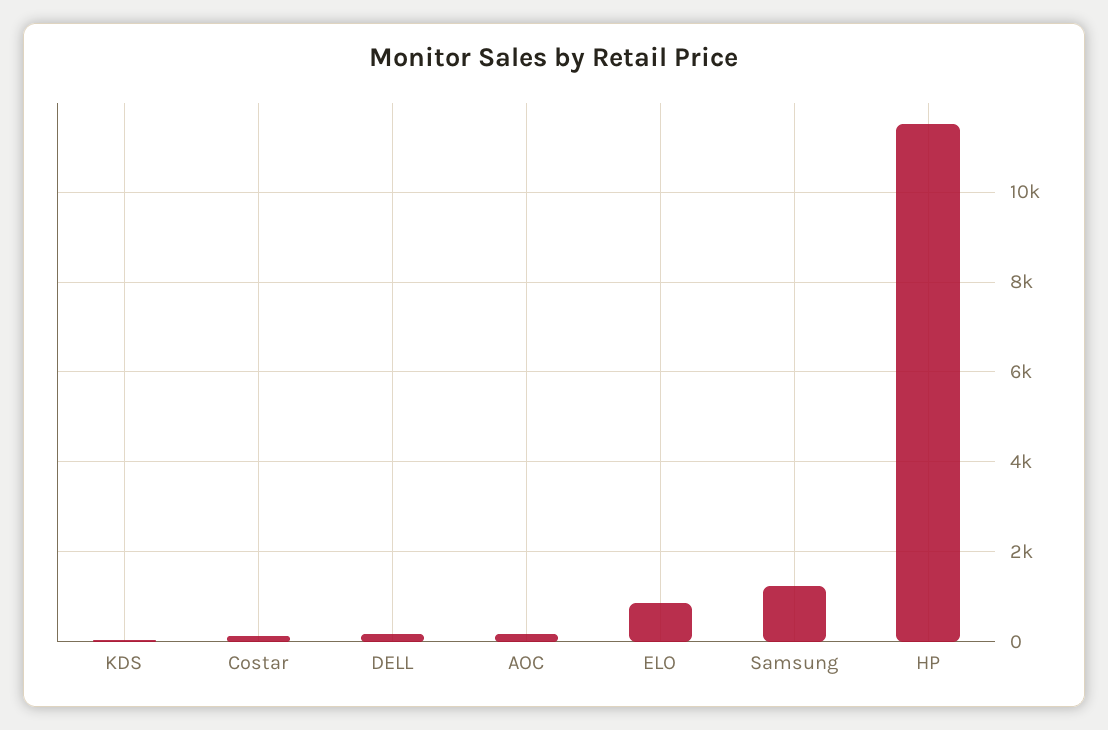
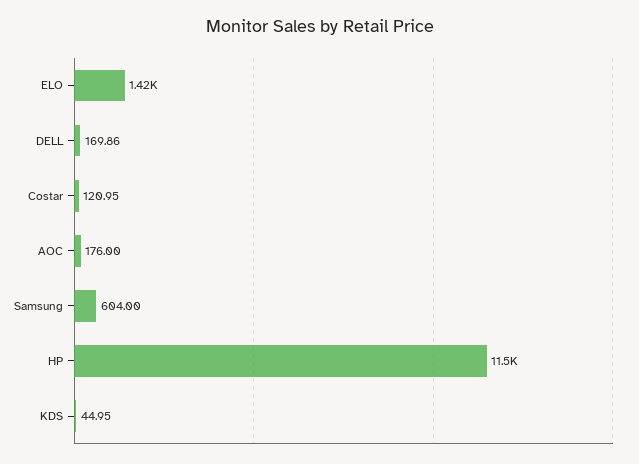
  {
    "KDS": 44.95,
    "Costar": 120.95,
    "DELL": 169.86,
    "AOC": 176,
-   "ELO": 800,
+   "ELO": 1420,
-   "Samsung": 1200,
+   "Samsung": 604,
    "HP": 11500
  }

